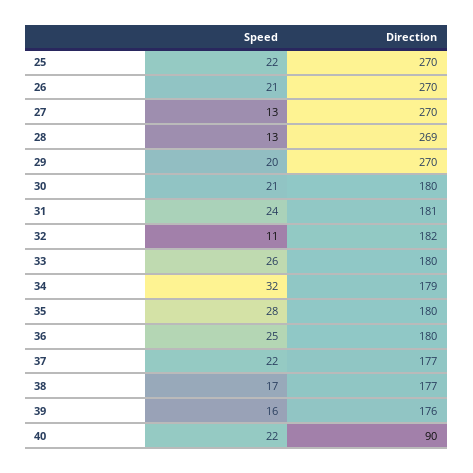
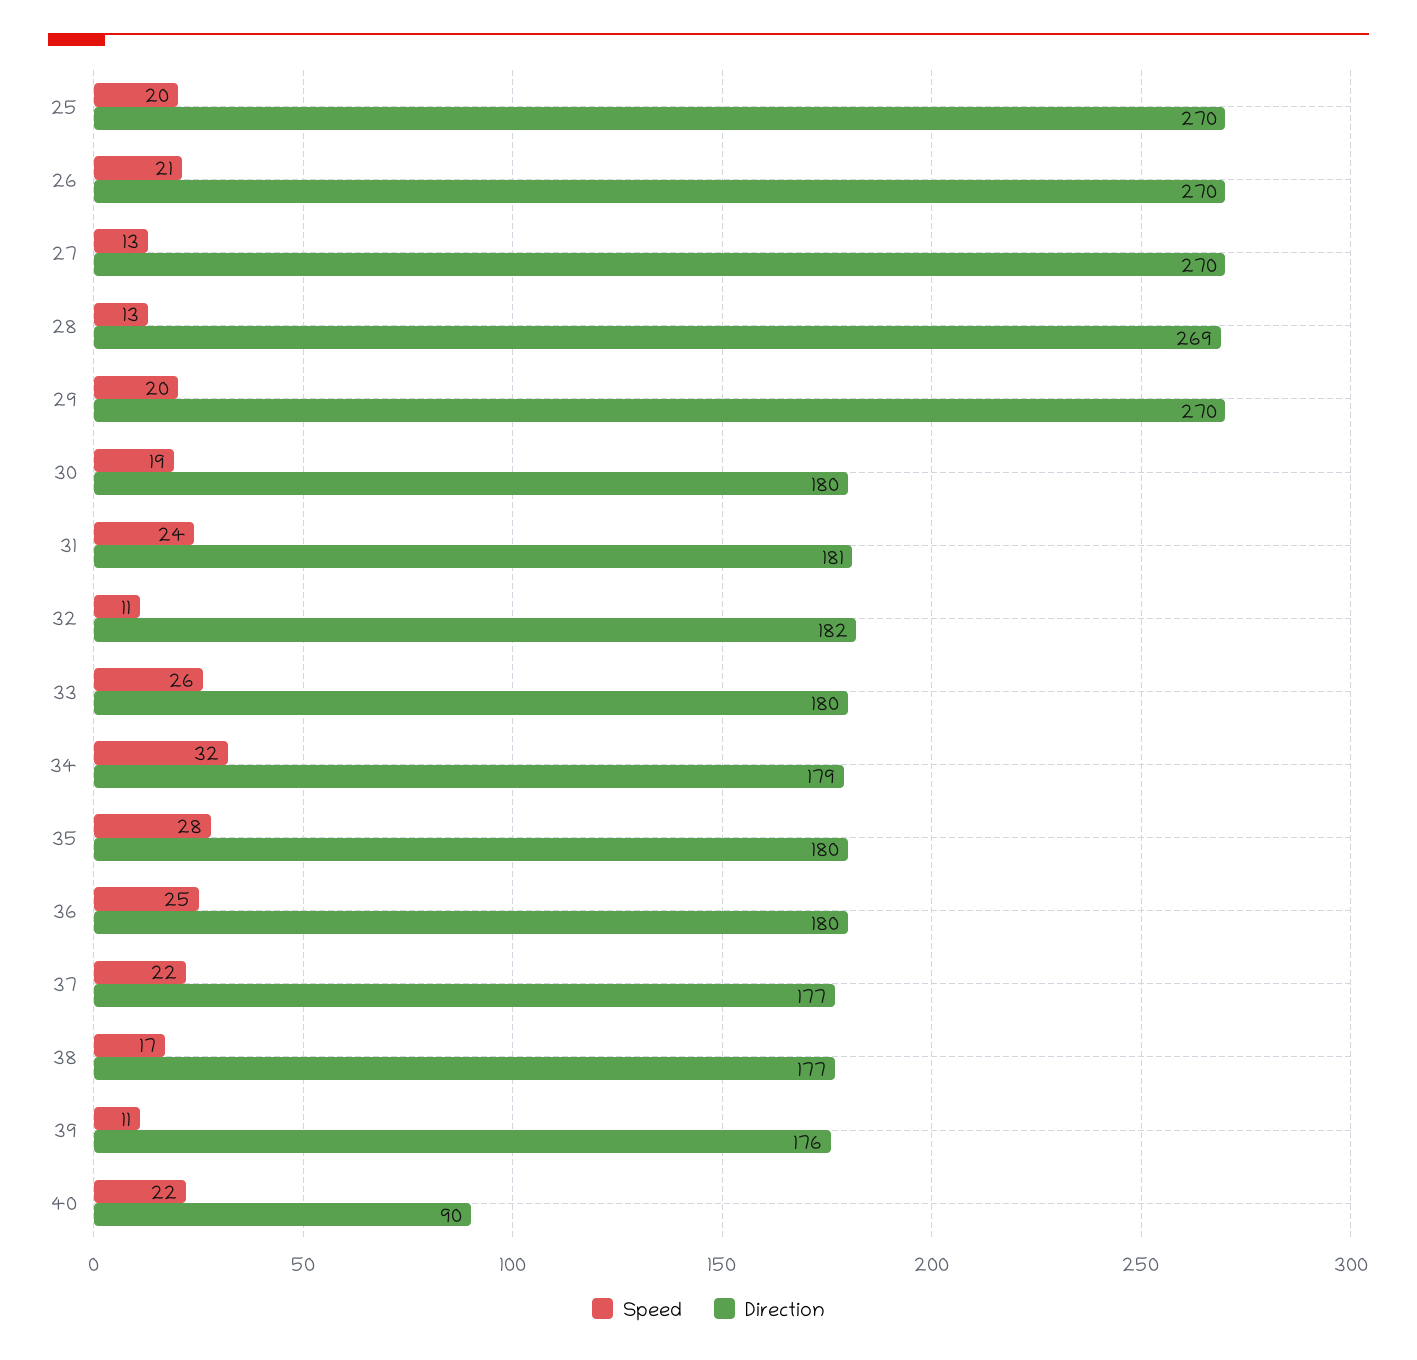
  {
    "Speed": {
-     "25": 22,
+     "25": 20,
      "26": 21,
      "27": 13,
      "28": 13,
      "29": 20,
-     "30": 21,
+     "30": 19,
      "31": 24,
      "32": 11,
      "33": 26,
      "34": 32,
      "35": 28,
      "36": 25,
      "37": 22,
      "38": 17,
-     "39": 16,
+     "39": 11,
      "40": 22
    },
    "Direction": {
      "25": 270,
      "26": 270,
      "27": 270,
      "28": 269,
      "29": 270,
      "30": 180,
      "31": 181,
      "32": 182,
      "33": 180,
      "34": 179,
      "35": 180,
      "36": 180,
      "37": 177,
      "38": 177,
      "39": 176,
      "40": 90
    }
  }

